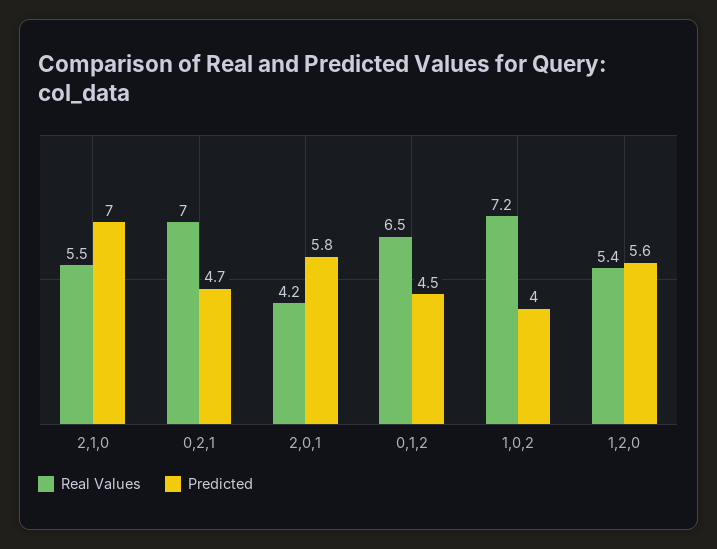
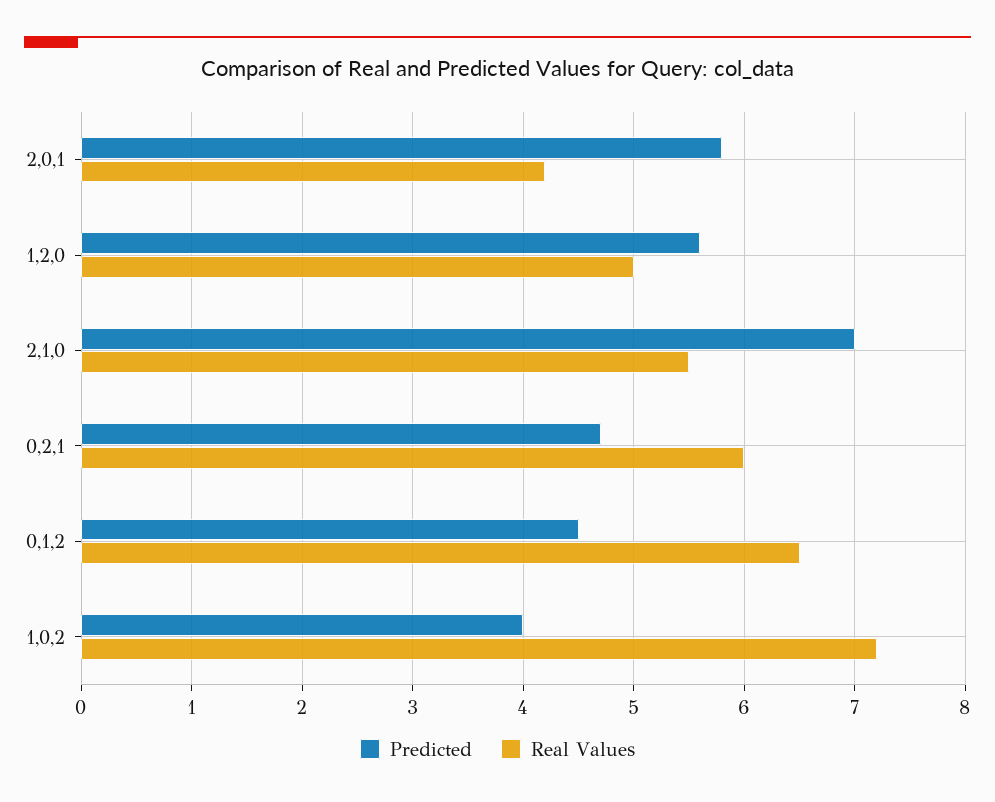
  {
    "Real Values": {
      "2,1,0": 5.5,
-     "0,2,1": 7,
+     "0,2,1": 6,
      "2,0,1": 4.2,
      "0,1,2": 6.5,
      "1,0,2": 7.2,
-     "1,2,0": 5.4
+     "1,2,0": 5
    },
    "Predicted": {
      "2,1,0": 7,
      "0,2,1": 4.7,
      "2,0,1": 5.8,
      "0,1,2": 4.5,
      "1,0,2": 4,
      "1,2,0": 5.6
    }
  }

